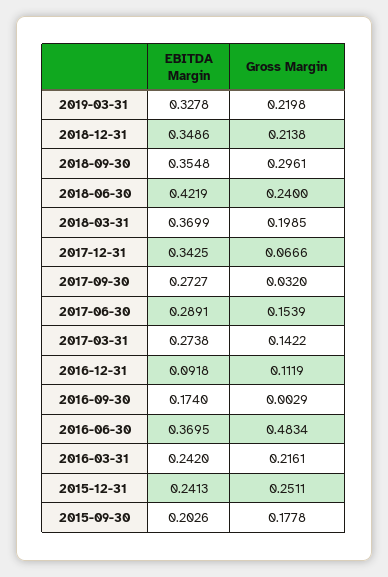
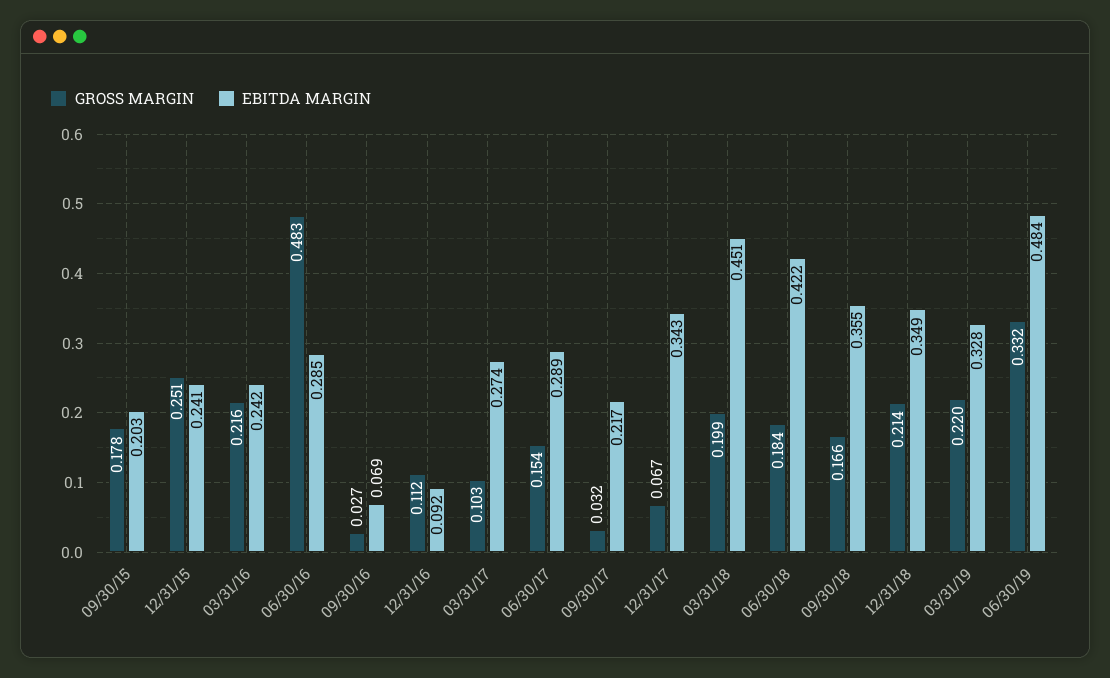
  {
    "EBITDA Margin": {
      "2019-03-31": 0.3278,
      "2018-12-31": 0.3486,
      "2018-09-30": 0.3548,
      "2018-06-30": 0.4219,
-     "2018-03-31": 0.3699,
+     "2018-03-31": 0.451,
      "2017-12-31": 0.3425,
-     "2017-09-30": 0.2727,
+     "2017-09-30": 0.217,
      "2017-06-30": 0.2891,
      "2017-03-31": 0.2738,
      "2016-12-31": 0.0918,
-     "2016-09-30": 0.174,
+     "2016-09-30": 0.069,
-     "2016-06-30": 0.3695,
+     "2016-06-30": 0.285,
      "2016-03-31": 0.242,
      "2015-12-31": 0.2413,
-     "2015-09-30": 0.2026
+     "2015-09-30": 0.2026,
+     "06/30/19": 0.484
    },
    "Gross Margin": {
      "2019-03-31": 0.2198,
      "2018-12-31": 0.2138,
-     "2018-09-30": 0.2961,
+     "2018-09-30": 0.166,
-     "2018-06-30": 0.24,
+     "2018-06-30": 0.184,
      "2018-03-31": 0.1985,
      "2017-12-31": 0.0666,
      "2017-09-30": 0.032,
      "2017-06-30": 0.1539,
-     "2017-03-31": 0.1422,
+     "2017-03-31": 0.103,
      "2016-12-31": 0.1119,
-     "2016-09-30": 0.0029,
+     "2016-09-30": 0.027,
      "2016-06-30": 0.4834,
      "2016-03-31": 0.2161,
      "2015-12-31": 0.2511,
-     "2015-09-30": 0.1778
+     "2015-09-30": 0.1778,
+     "06/30/19": 0.332
    }
  }

